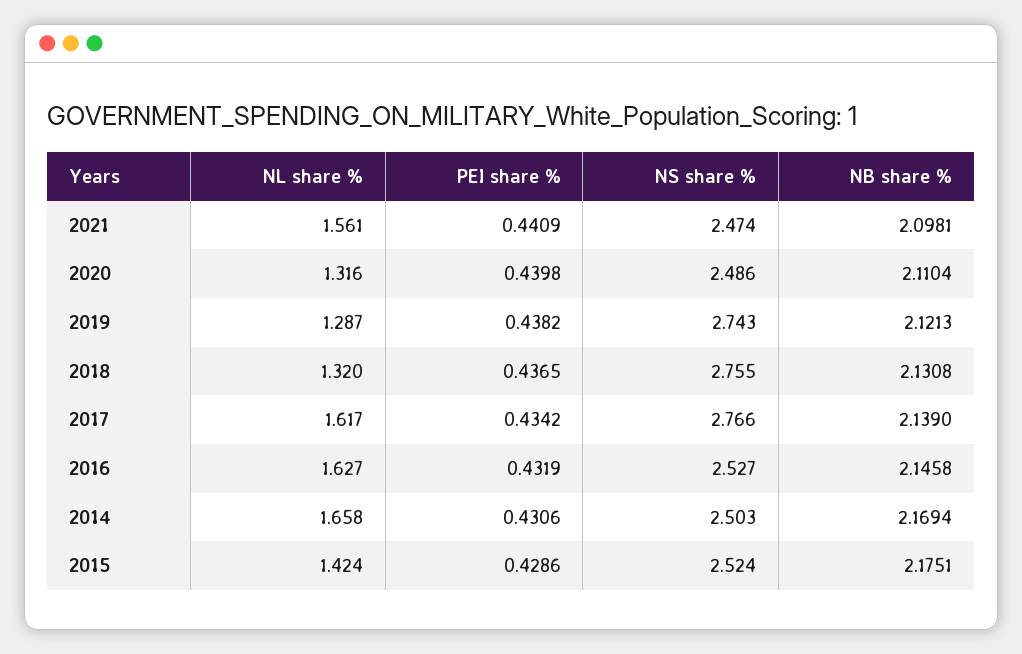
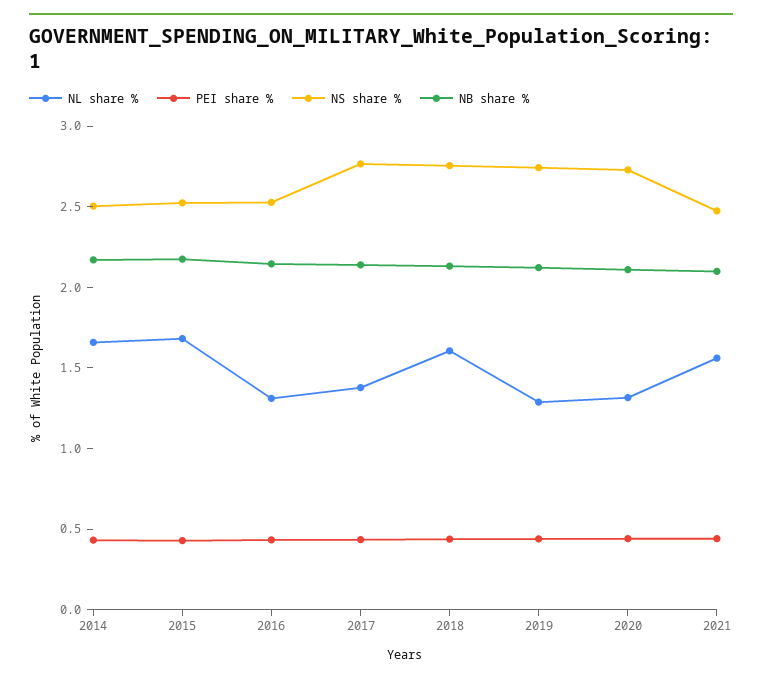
  {
    "NL share %": {
      "2021": 1.561,
      "2020": 1.316,
      "2019": 1.287,
-     "2018": 1.32,
+     "2018": 1.6,
-     "2017": 1.617,
+     "2017": 1.4,
-     "2016": 1.627,
+     "2016": 1.3,
      "2014": 1.658,
-     "2015": 1.424
+     "2015": 1.7
    },
    "PEI share %": {
      "2021": 0.4409,
      "2020": 0.4398,
      "2019": 0.4382,
      "2018": 0.4365,
      "2017": 0.4342,
      "2016": 0.4319,
      "2014": 0.4306,
      "2015": 0.4286
    },
    "NS share %": {
      "2021": 2.474,
-     "2020": 2.486,
+     "2020": 2.7,
      "2019": 2.743,
      "2018": 2.755,
      "2017": 2.766,
      "2016": 2.527,
      "2014": 2.503,
      "2015": 2.524
    },
    "NB share %": {
      "2021": 2.0981,
      "2020": 2.1104,
      "2019": 2.1213,
      "2018": 2.1308,
      "2017": 2.139,
      "2016": 2.1458,
      "2014": 2.1694,
      "2015": 2.1751
    }
  }

